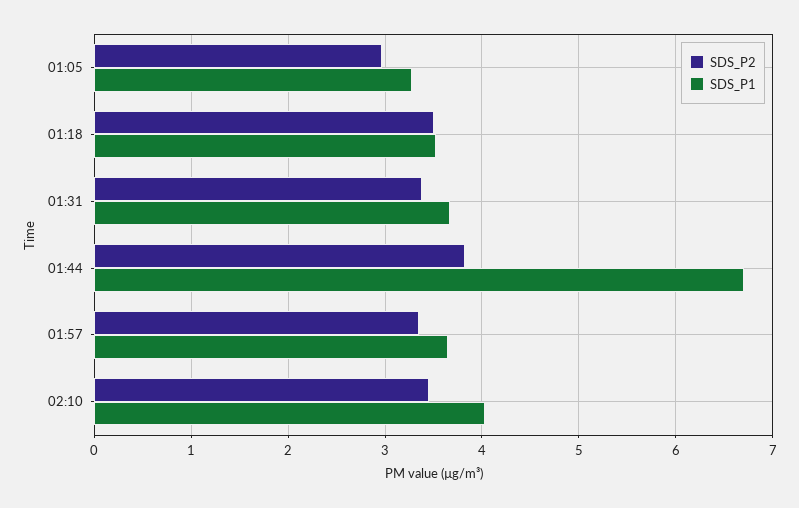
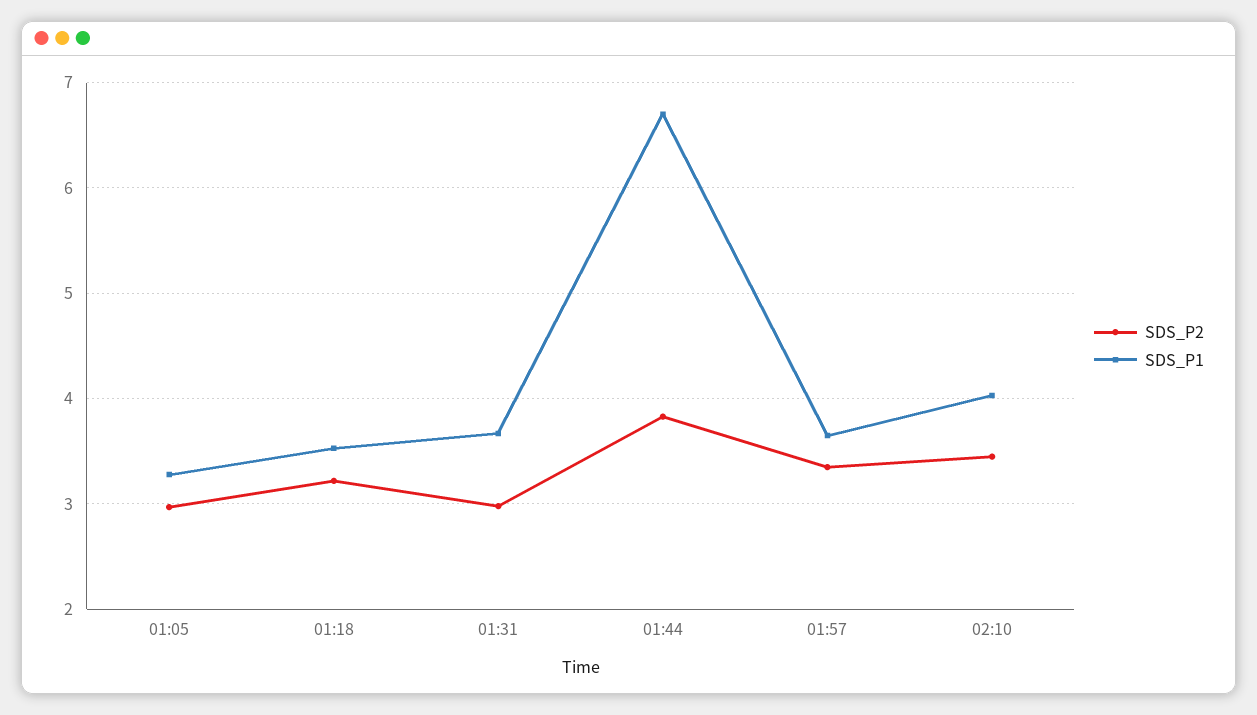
  {
    "SDS_P2": {
      "01:05": 3,
-     "01:18": 3.5,
+     "01:18": 3.2,
-     "01:31": 3.4,
+     "01:31": 3,
      "01:44": 3.8,
      "01:57": 3.4,
      "02:10": 3.5
    },
    "SDS_P1": {
      "01:05": 3.3,
      "01:18": 3.5,
      "01:31": 3.7,
      "01:44": 6.7,
      "01:57": 3.7,
      "02:10": 4
    }
  }

